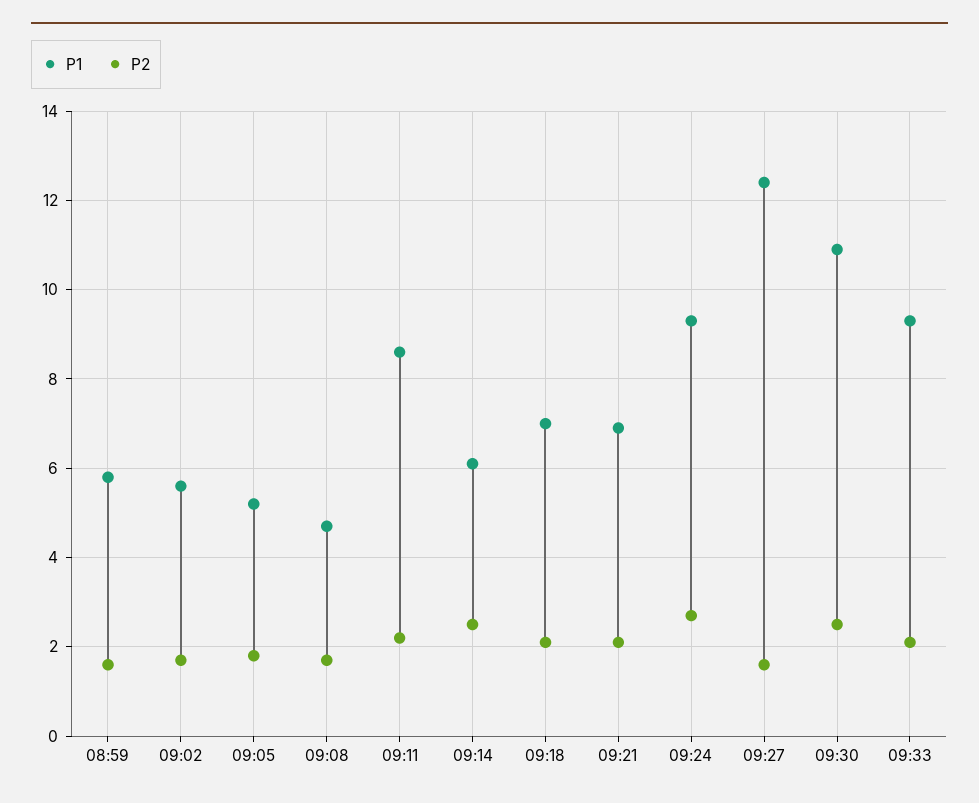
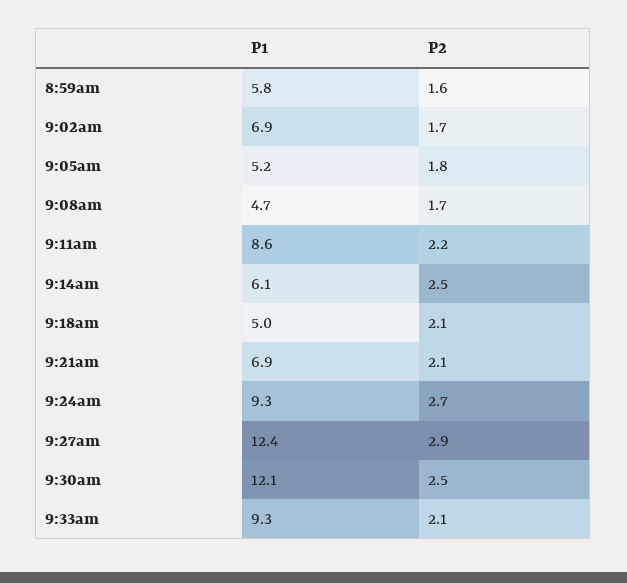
  {
    "P1": {
      "08:59": 5.8,
-     "09:02": 5.5,
+     "09:02": 6.9,
      "09:05": 5.2,
      "09:08": 4.7,
      "09:11": 8.6,
      "09:14": 6.1,
-     "09:18": 7,
+     "09:18": 5,
      "09:21": 6.9,
      "09:24": 9.3,
      "09:27": 12.4,
-     "09:30": 11,
+     "09:30": 12.1,
      "09:33": 9.3
    },
    "P2": {
      "08:59": 1.6,
      "09:02": 1.7,
      "09:05": 1.8,
      "09:08": 1.7,
      "09:11": 2.2,
      "09:14": 2.5,
      "09:18": 2.1,
      "09:21": 2.1,
      "09:24": 2.7,
-     "09:27": 1.5,
+     "09:27": 2.9,
      "09:30": 2.5,
      "09:33": 2.1
    }
  }

